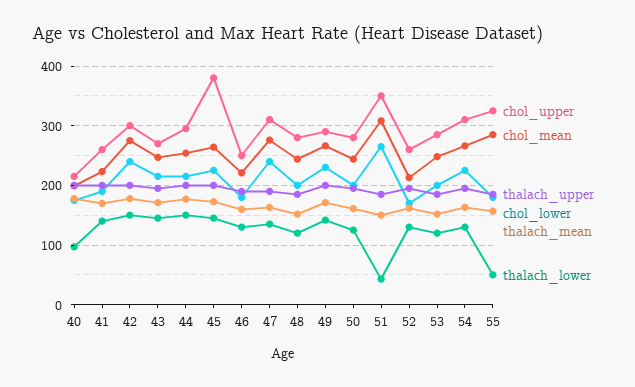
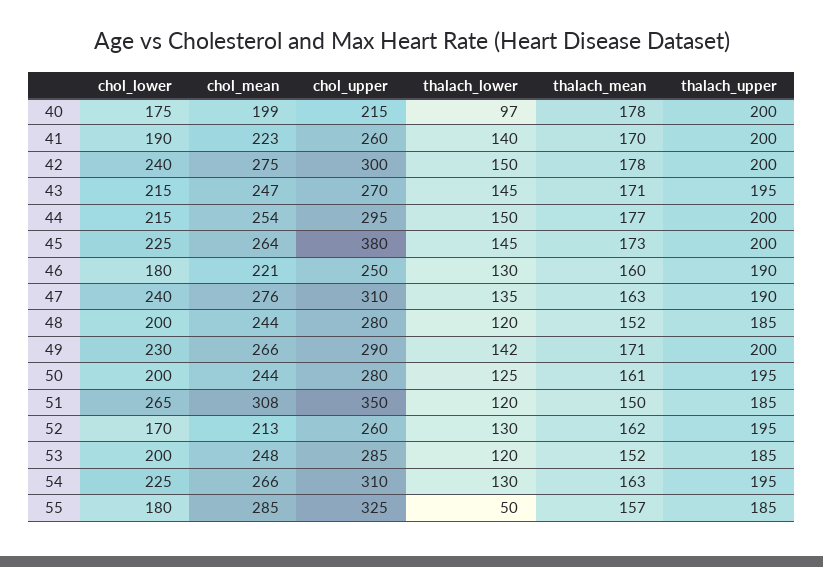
  {
    "chol_upper": {
      "40": 215,
      "41": 260,
      "42": 300,
      "43": 270,
      "44": 295,
      "45": 380,
      "46": 250,
      "47": 310,
      "48": 280,
      "49": 290,
      "50": 280,
      "51": 350,
      "52": 260,
      "53": 285,
      "54": 310,
      "55": 325
    },
    "chol_mean": {
      "40": 199,
      "41": 223,
      "42": 275,
      "43": 247,
      "44": 254,
      "45": 264,
      "46": 221,
      "47": 276,
      "48": 244,
      "49": 266,
      "50": 244,
      "51": 308,
      "52": 213,
      "53": 248,
      "54": 266,
      "55": 285
    },
    "thalach_upper": {
      "40": 200,
      "41": 200,
      "42": 200,
      "43": 195,
      "44": 200,
      "45": 200,
      "46": 190,
      "47": 190,
      "48": 185,
      "49": 200,
      "50": 195,
      "51": 185,
      "52": 195,
      "53": 185,
      "54": 195,
      "55": 185
    },
    "chol_lower": {
      "40": 175,
      "41": 190,
      "42": 240,
      "43": 215,
      "44": 215,
      "45": 225,
      "46": 180,
      "47": 240,
      "48": 200,
      "49": 230,
      "50": 200,
      "51": 265,
      "52": 170,
      "53": 200,
      "54": 225,
      "55": 180
    },
    "thalach_mean": {
      "40": 178,
      "41": 170,
      "42": 178,
      "43": 171,
      "44": 177,
      "45": 173,
      "46": 160,
      "47": 163,
      "48": 152,
      "49": 171,
      "50": 161,
      "51": 150,
      "52": 162,
      "53": 152,
      "54": 163,
      "55": 157
    },
    "thalach_lower": {
      "40": 97,
      "41": 140,
      "42": 150,
      "43": 145,
      "44": 150,
      "45": 145,
      "46": 130,
      "47": 135,
      "48": 120,
      "49": 142,
      "50": 125,
-     "51": 40,
+     "51": 120,
      "52": 130,
      "53": 120,
      "54": 130,
      "55": 50
    }
  }

